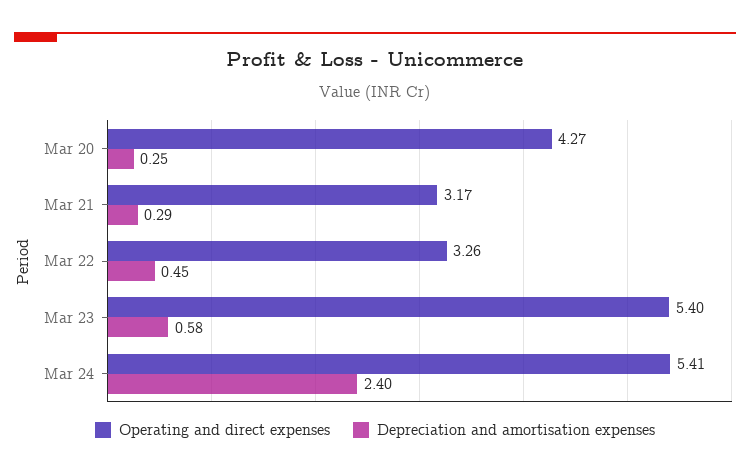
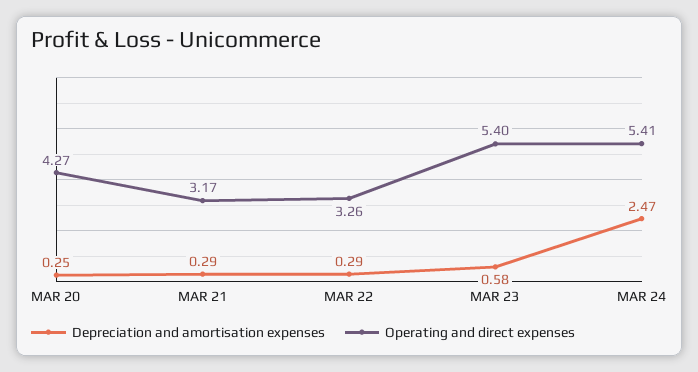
  {
    "Operating and direct expenses": {
      "Mar 20": 4.27,
      "Mar 21": 3.17,
      "Mar 22": 3.26,
      "Mar 23": 5.4,
      "Mar 24": 5.41
    },
    "Depreciation and amortisation expenses": {
      "Mar 20": 0.25,
      "Mar 21": 0.29,
-     "Mar 22": 0.45,
+     "Mar 22": 0.29,
      "Mar 23": 0.58,
-     "Mar 24": 2.4
+     "Mar 24": 2.47
    }
  }

